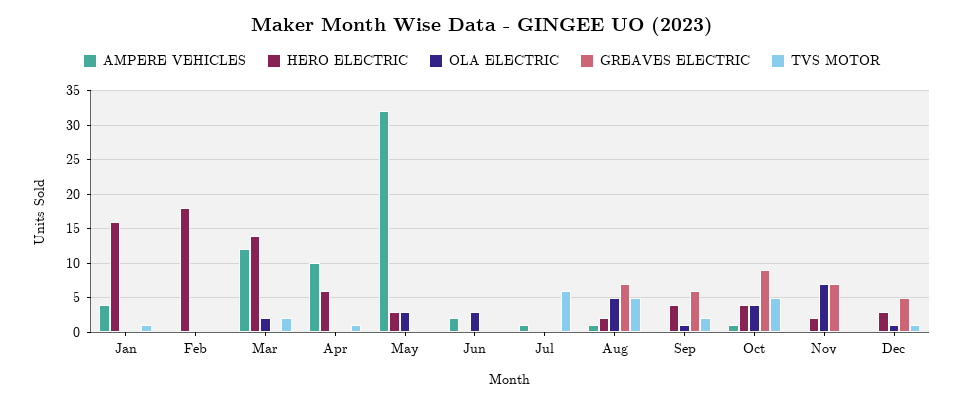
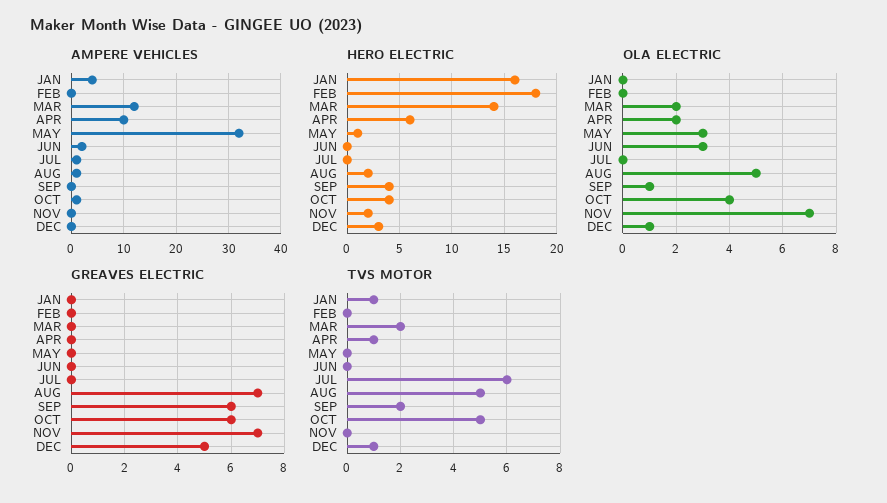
  {
    "AMPERE VEHICLES": {
      "Jan": 4,
      "Feb": 0,
      "Mar": 12,
      "Apr": 10,
      "May": 32,
      "Jun": 2,
      "Jul": 1,
      "Aug": 1,
      "Sep": 0,
      "Oct": 1,
      "Nov": 0,
      "Dec": 0
    },
    "HERO ELECTRIC": {
      "Jan": 16,
      "Feb": 18,
      "Mar": 14,
      "Apr": 6,
-     "May": 3,
+     "May": 1,
      "Jun": 0,
      "Jul": 0,
      "Aug": 2,
      "Sep": 4,
      "Oct": 4,
      "Nov": 2,
      "Dec": 3
    },
    "OLA ELECTRIC": {
      "Jan": 0,
      "Feb": 0,
      "Mar": 2,
-     "Apr": 0,
+     "Apr": 2,
      "May": 3,
      "Jun": 3,
      "Jul": 0,
      "Aug": 5,
      "Sep": 1,
      "Oct": 4,
      "Nov": 7,
      "Dec": 1
    },
    "GREAVES ELECTRIC": {
      "Jan": 0,
      "Feb": 0,
      "Mar": 0,
      "Apr": 0,
      "May": 0,
      "Jun": 0,
      "Jul": 0,
      "Aug": 7,
      "Sep": 6,
-     "Oct": 9,
+     "Oct": 6,
      "Nov": 7,
      "Dec": 5
    },
    "TVS MOTOR": {
      "Jan": 1,
      "Feb": 0,
      "Mar": 2,
      "Apr": 1,
      "May": 0,
      "Jun": 0,
      "Jul": 6,
      "Aug": 5,
      "Sep": 2,
      "Oct": 5,
      "Nov": 0,
      "Dec": 1
    }
  }

